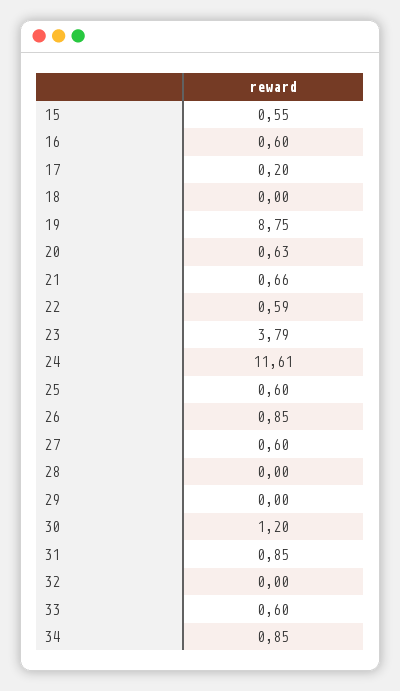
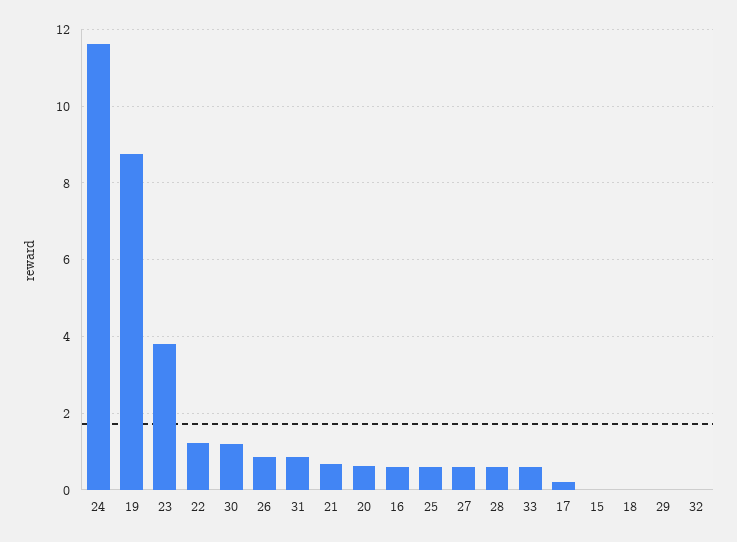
  {
-   "15": 0.55,
+   "15": 0,
    "16": 0.6,
    "17": 0.2,
    "18": 0,
    "19": 8.75,
    "20": 0.63,
    "21": 0.66,
-   "22": 0.59,
+   "22": 1.2,
    "23": 3.79,
    "24": 11.61,
    "25": 0.6,
    "26": 0.85,
    "27": 0.6,
-   "28": 0,
+   "28": 0.6,
    "29": 0,
    "30": 1.2,
    "31": 0.85,
    "32": 0,
-   "33": 0.6,
+   "33": 0.6
-   "34": 0.85
  }

